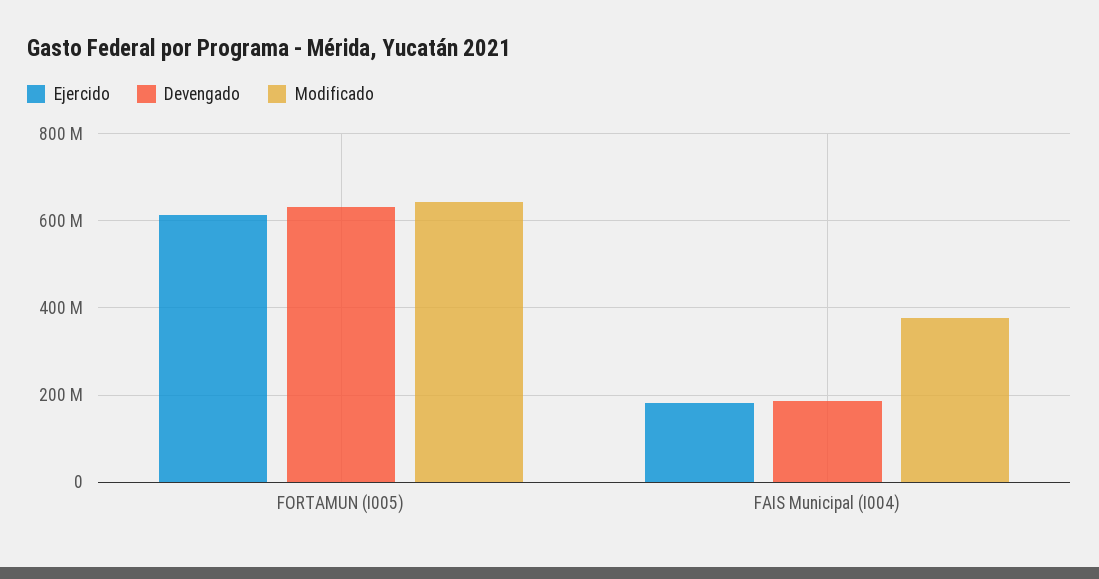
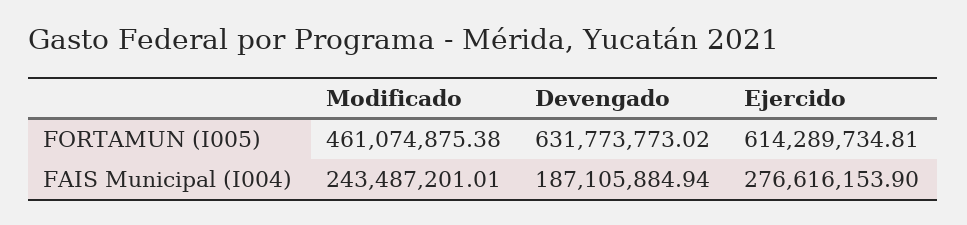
  {
    "Ejercido": {
      "FORTAMUN (I005)": 614289734.81,
-     "FAIS Municipal (I004)": 180000000
+     "FAIS Municipal (I004)": 276616153.9
    },
    "Devengado": {
      "FORTAMUN (I005)": 631773773.02,
      "FAIS Municipal (I004)": 187105884.94
    },
    "Modificado": {
-     "FORTAMUN (I005)": 640000000,
+     "FORTAMUN (I005)": 461074875.38,
-     "FAIS Municipal (I004)": 380000000
+     "FAIS Municipal (I004)": 243487201.01
    }
  }

